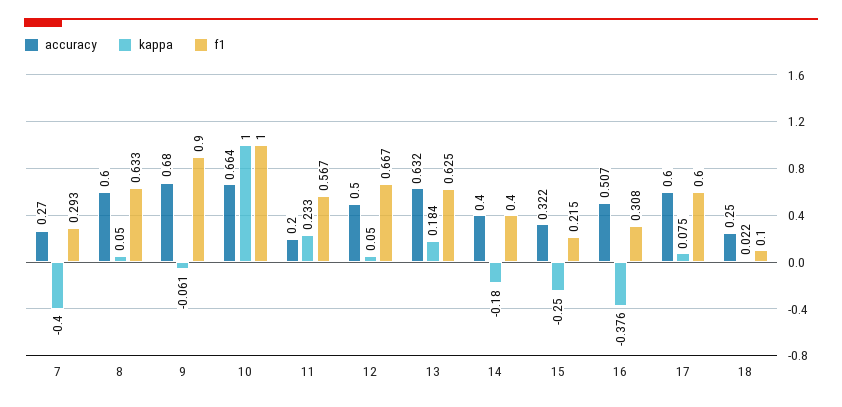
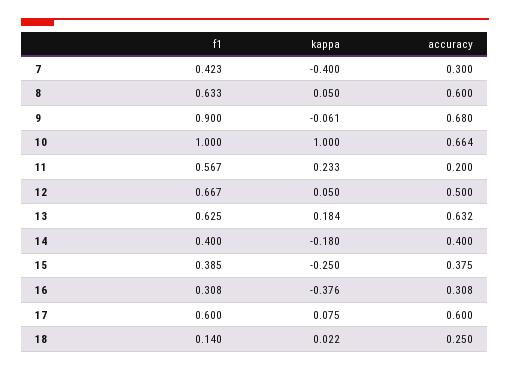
  {
    "accuracy": {
-     "7": 0.27,
+     "7": 0.3,
      "8": 0.6,
      "9": 0.68,
      "10": 0.664,
      "11": 0.2,
      "12": 0.5,
      "13": 0.632,
      "14": 0.4,
-     "15": 0.322,
+     "15": 0.375,
-     "16": 0.507,
+     "16": 0.308,
      "17": 0.6,
      "18": 0.25
    },
    "kappa": {
      "7": -0.4,
      "8": 0.05,
      "9": -0.061,
      "10": 1,
      "11": 0.233,
      "12": 0.05,
      "13": 0.184,
      "14": -0.18,
      "15": -0.25,
      "16": -0.376,
      "17": 0.075,
      "18": 0.022
    },
    "f1": {
-     "7": 0.293,
+     "7": 0.423,
      "8": 0.633,
      "9": 0.9,
      "10": 1,
      "11": 0.567,
      "12": 0.667,
      "13": 0.625,
      "14": 0.4,
-     "15": 0.215,
+     "15": 0.385,
      "16": 0.308,
      "17": 0.6,
-     "18": 0.1
+     "18": 0.14
    }
  }

